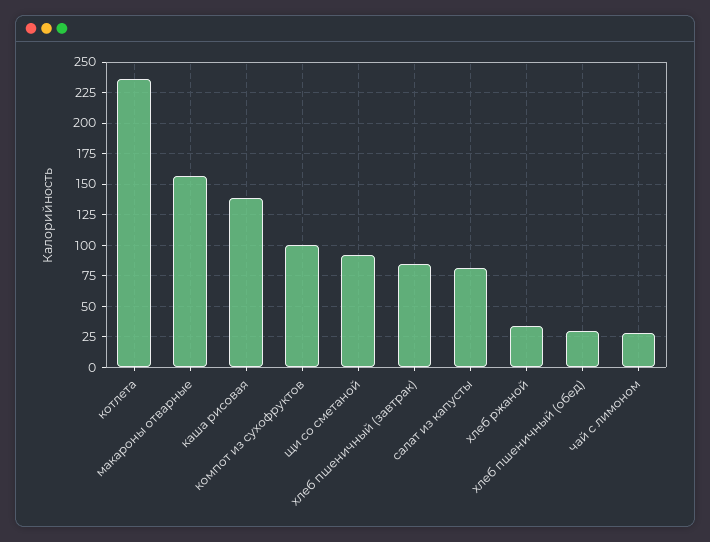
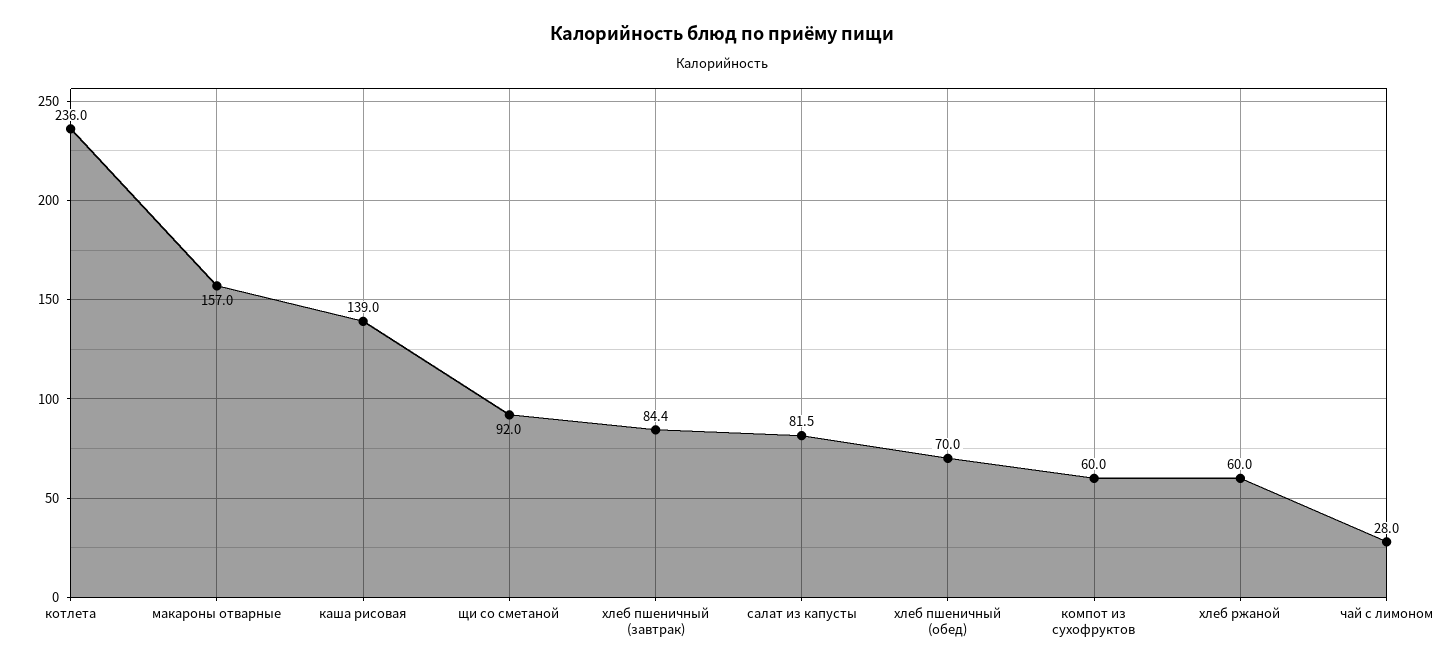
  {
    "котлета": 236,
    "макароны отварные": 157,
    "каша рисовая": 139,
-   "компот из сухофруктов": 100,
+   "компот из сухофруктов": 60,
    "щи со сметаной": 92,
    "хлеб пшеничный (завтрак)": 84.4,
    "салат из капусты": 81.5,
-   "хлеб ржаной": 35,
+   "хлеб ржаной": 60,
-   "хлеб пшеничный (обед)": 30,
+   "хлеб пшеничный (обед)": 70,
    "чай с лимоном": 28
  }

